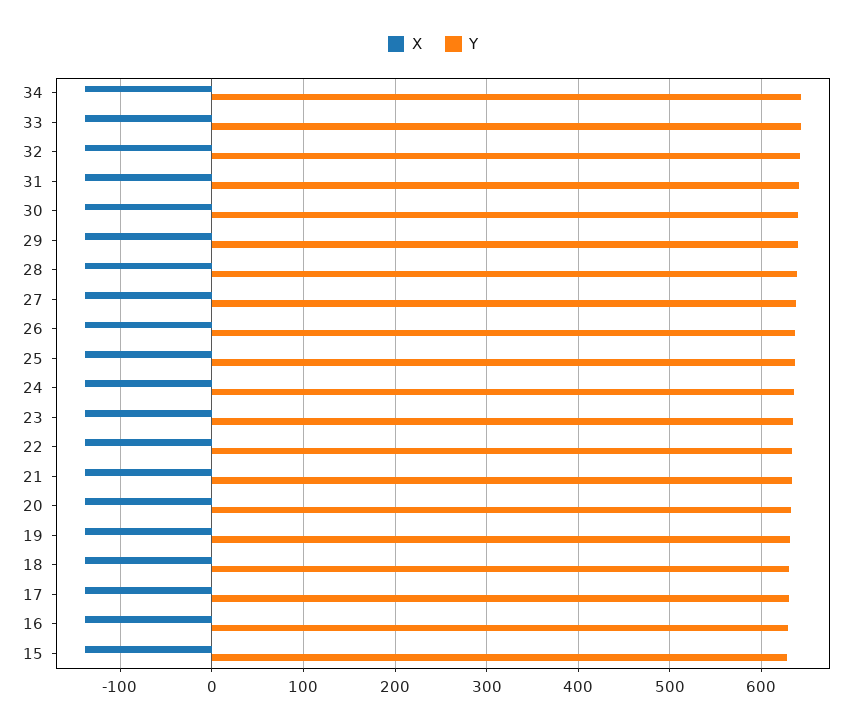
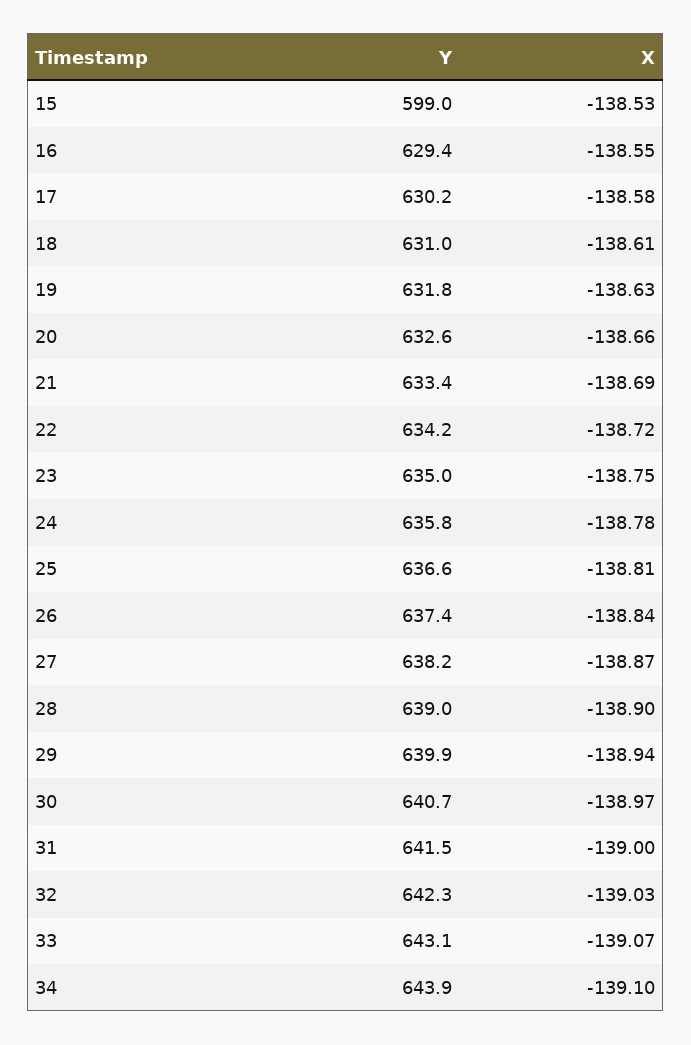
  {
    "X": {
      "34": -139.1,
      "33": -139.07,
      "32": -139.03,
      "31": -139,
      "30": -138.97,
      "29": -138.94,
      "28": -138.9,
      "27": -138.87,
      "26": -138.84,
      "25": -138.81,
      "24": -138.78,
      "23": -138.75,
      "22": -138.72,
      "21": -138.69,
      "20": -138.66,
      "19": -138.63,
      "18": -138.61,
      "17": -138.58,
      "16": -138.55,
      "15": -138.53
    },
    "Y": {
      "34": 643.9,
      "33": 643.1,
      "32": 642.3,
      "31": 641.5,
      "30": 640.7,
      "29": 639.9,
      "28": 639,
      "27": 638.2,
      "26": 637.4,
      "25": 636.6,
      "24": 635.8,
      "23": 635,
      "22": 634.2,
      "21": 633.4,
      "20": 632.6,
      "19": 631.8,
      "18": 631,
      "17": 630.2,
      "16": 629.4,
-     "15": 630
+     "15": 599
    }
  }

